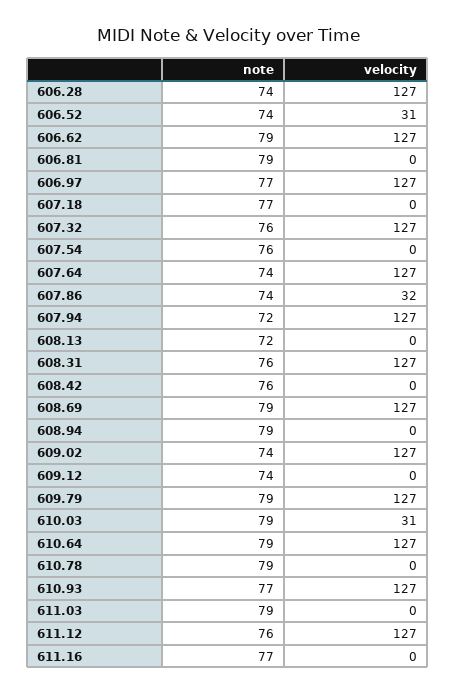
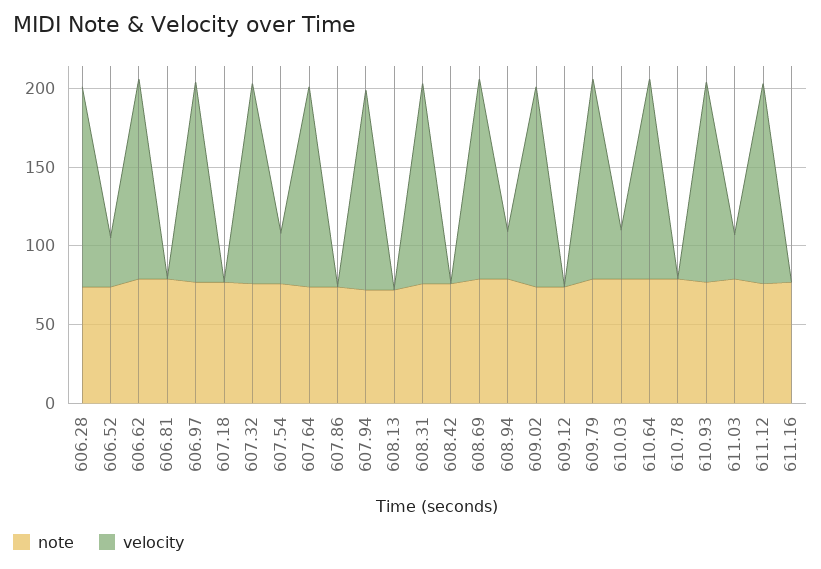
  {
    "note": {
      "606.28": 74,
      "606.52": 74,
      "606.62": 79,
      "606.81": 79,
      "606.97": 77,
      "607.18": 77,
      "607.32": 76,
      "607.54": 76,
      "607.64": 74,
      "607.86": 74,
      "607.94": 72,
      "608.13": 72,
      "608.31": 76,
      "608.42": 76,
      "608.69": 79,
      "608.94": 79,
      "609.02": 74,
      "609.12": 74,
      "609.79": 79,
      "610.03": 79,
      "610.64": 79,
      "610.78": 79,
      "610.93": 77,
      "611.03": 79,
      "611.12": 76,
      "611.16": 77
    },
    "velocity": {
      "606.28": 127,
      "606.52": 31,
      "606.62": 127,
      "606.81": 0,
      "606.97": 127,
      "607.18": 0,
      "607.32": 127,
-     "607.54": 0,
+     "607.54": 30,
      "607.64": 127,
-     "607.86": 32,
+     "607.86": 0,
      "607.94": 127,
      "608.13": 0,
      "608.31": 127,
      "608.42": 0,
      "608.69": 127,
-     "608.94": 0,
+     "608.94": 30,
      "609.02": 127,
      "609.12": 0,
      "609.79": 127,
      "610.03": 31,
      "610.64": 127,
      "610.78": 0,
      "610.93": 127,
-     "611.03": 0,
+     "611.03": 30,
      "611.12": 127,
      "611.16": 0
    }
  }

